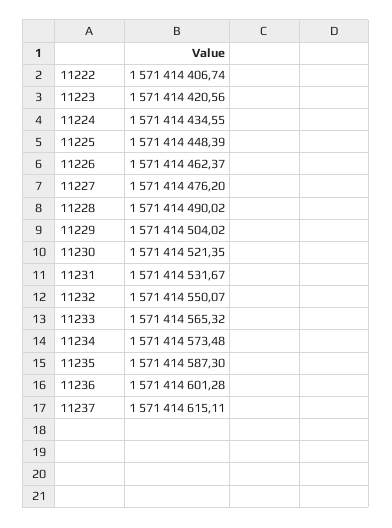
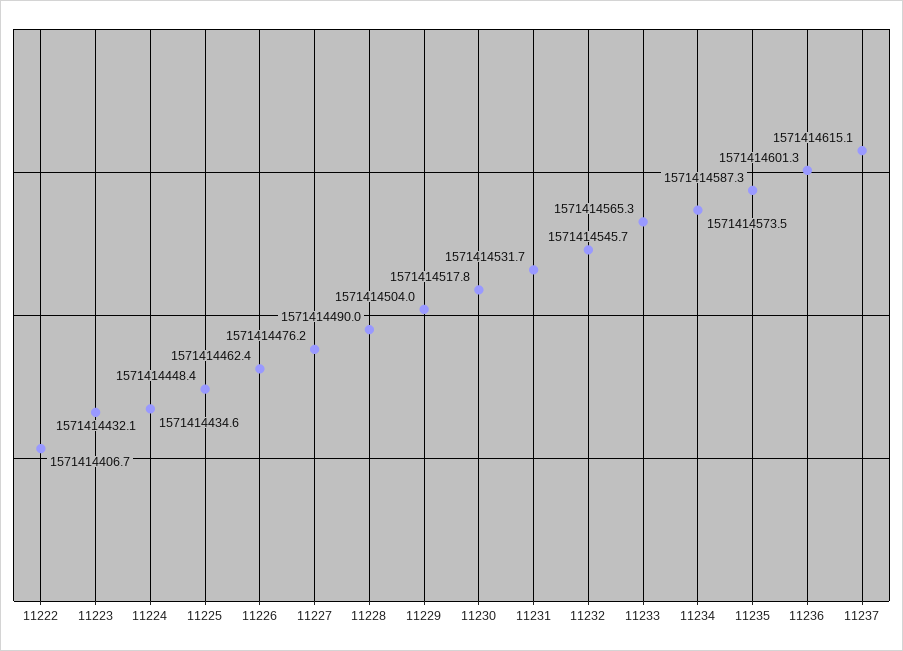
  {
    "11222": 1571414406.74,
-   "11223": 1571414420.56,
+   "11223": 1571414432.1,
    "11224": 1571414434.55,
    "11225": 1571414448.39,
    "11226": 1571414462.37,
    "11227": 1571414476.2,
    "11228": 1571414490.02,
    "11229": 1571414504.02,
-   "11230": 1571414521.35,
+   "11230": 1571414517.8,
    "11231": 1571414531.67,
-   "11232": 1571414550.07,
+   "11232": 1571414545.7,
    "11233": 1571414565.32,
    "11234": 1571414573.48,
    "11235": 1571414587.3,
    "11236": 1571414601.28,
    "11237": 1571414615.11
  }

